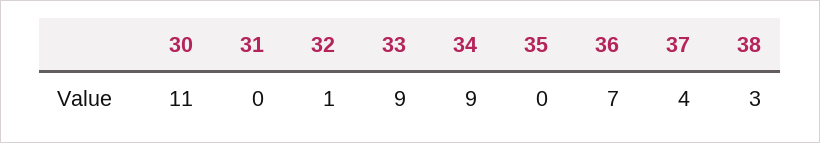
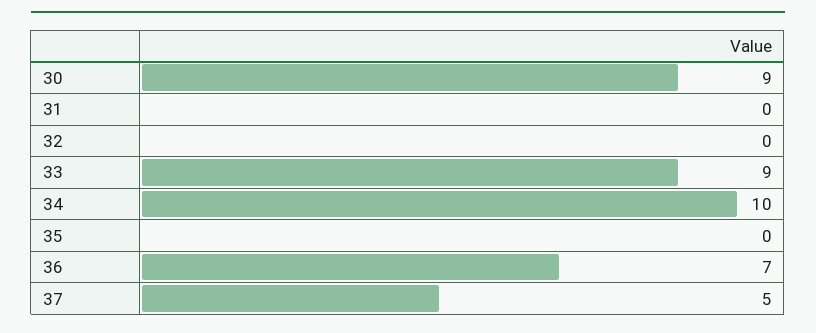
  {
-   "30": 11,
+   "30": 9,
    "31": 0,
-   "32": 1,
+   "32": 0,
    "33": 9,
-   "34": 9,
+   "34": 10,
    "35": 0,
    "36": 7,
-   "37": 4,
+   "37": 5
-   "38": 3
  }

